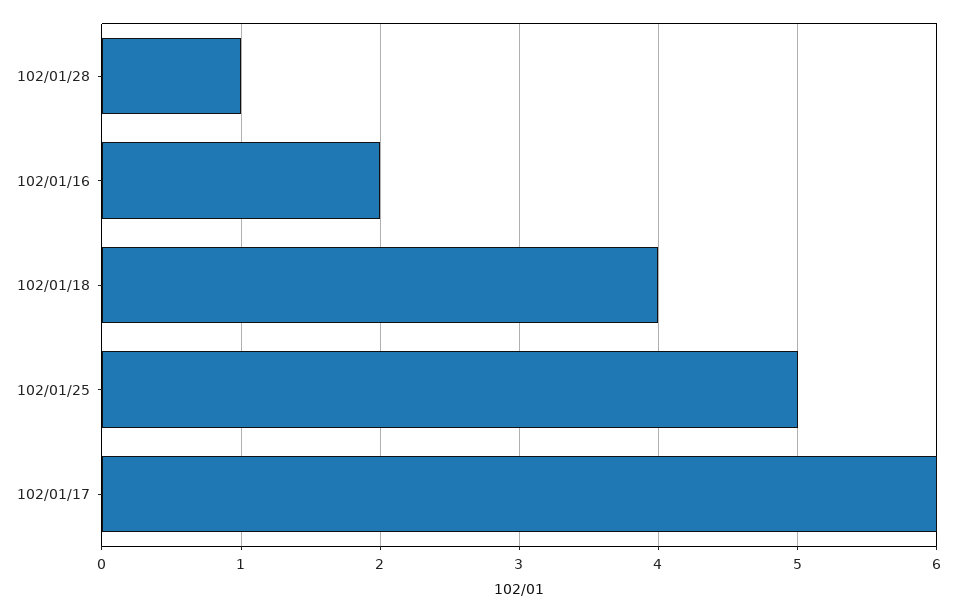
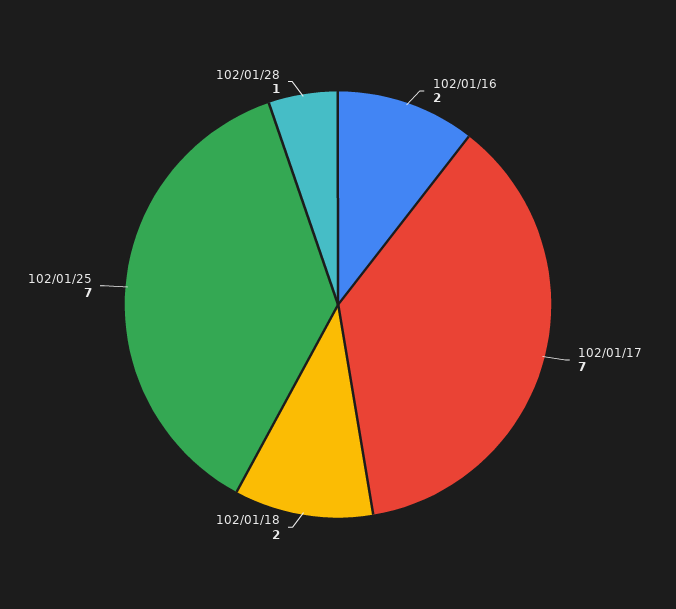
  {
    "102/01/28": 1,
    "102/01/16": 2,
-   "102/01/18": 4,
+   "102/01/18": 2,
-   "102/01/25": 5,
+   "102/01/25": 7,
-   "102/01/17": 6
+   "102/01/17": 7
  }

